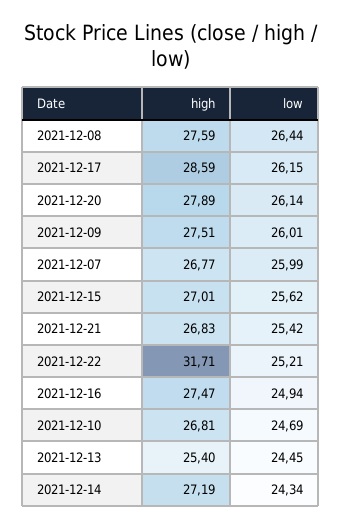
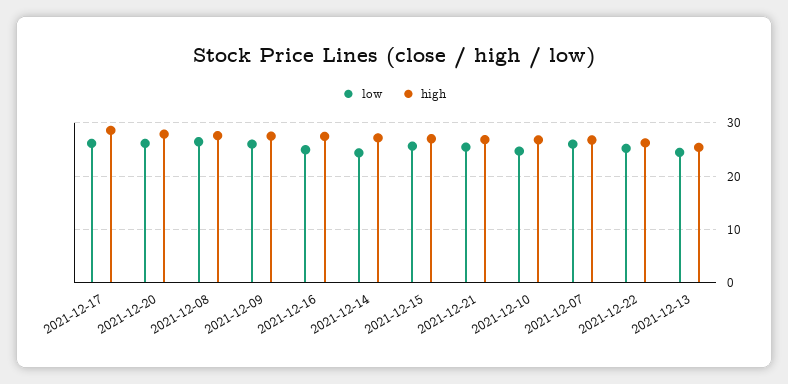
  {
    "high": {
      "2021-12-08": 27.59,
      "2021-12-17": 28.59,
      "2021-12-20": 27.89,
      "2021-12-09": 27.51,
      "2021-12-07": 26.77,
      "2021-12-15": 27.01,
      "2021-12-21": 26.83,
-     "2021-12-22": 31.71,
+     "2021-12-22": 26,
      "2021-12-16": 27.47,
      "2021-12-10": 26.81,
      "2021-12-13": 25.4,
      "2021-12-14": 27.19
    },
    "low": {
      "2021-12-08": 26.44,
      "2021-12-17": 26.15,
      "2021-12-20": 26.14,
      "2021-12-09": 26.01,
      "2021-12-07": 25.99,
      "2021-12-15": 25.62,
      "2021-12-21": 25.42,
      "2021-12-22": 25.21,
      "2021-12-16": 24.94,
      "2021-12-10": 24.69,
      "2021-12-13": 24.45,
      "2021-12-14": 24.34
    }
  }

